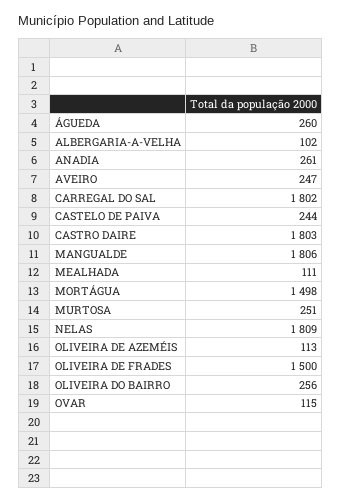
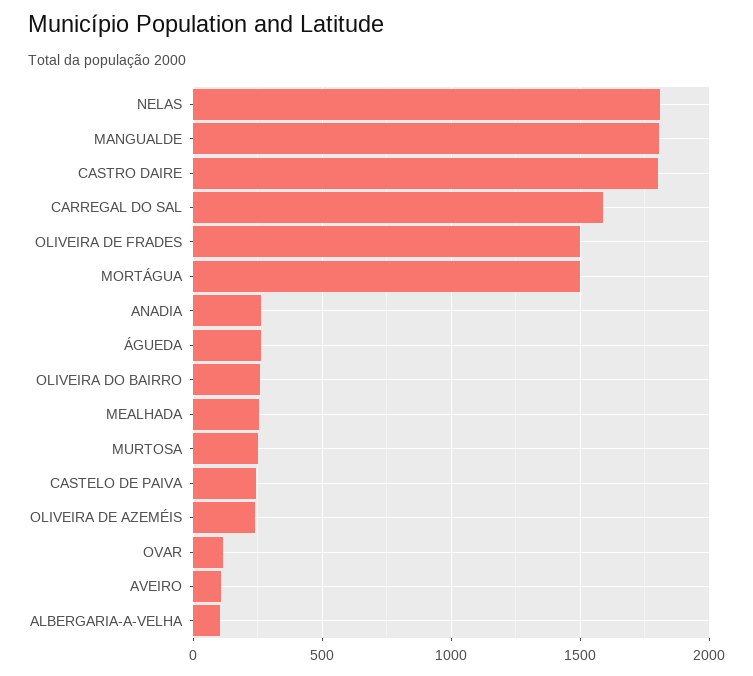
  {
    "ÁGUEDA": 260,
    "ALBERGARIA-A-VELHA": 102,
    "ANADIA": 261,
-   "AVEIRO": 247,
+   "AVEIRO": 100,
-   "CARREGAL DO SAL": 1802,
+   "CARREGAL DO SAL": 1600,
    "CASTELO DE PAIVA": 244,
    "CASTRO DAIRE": 1803,
    "MANGUALDE": 1806,
-   "MEALHADA": 111,
+   "MEALHADA": 250,
    "MORTÁGUA": 1498,
    "MURTOSA": 251,
    "NELAS": 1809,
-   "OLIVEIRA DE AZEMÉIS": 113,
+   "OLIVEIRA DE AZEMÉIS": 250,
    "OLIVEIRA DE FRADES": 1500,
    "OLIVEIRA DO BAIRRO": 256,
    "OVAR": 115
  }

